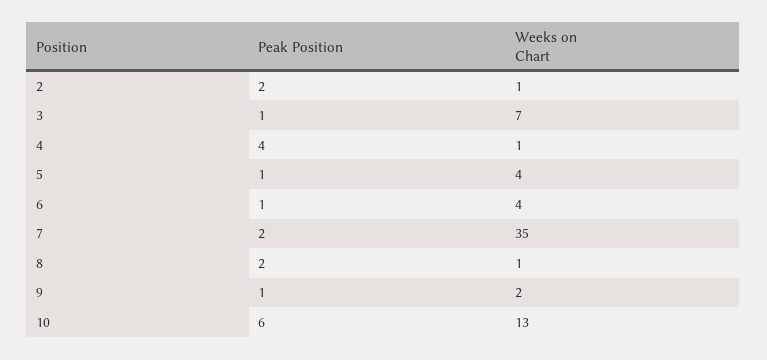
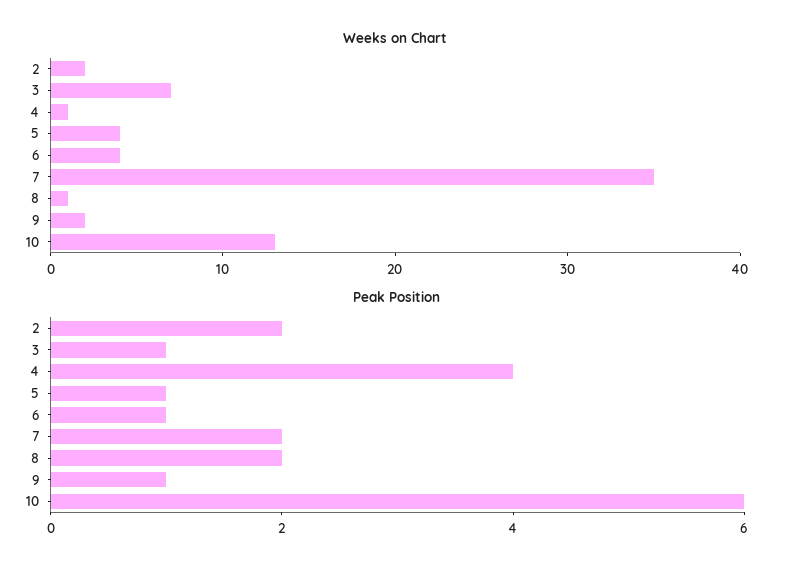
  {
    "Peak Position": {
      "2": 2,
      "3": 1,
      "4": 4,
      "5": 1,
      "6": 1,
      "7": 2,
      "8": 2,
      "9": 1,
      "10": 6
    },
    "Weeks on Chart": {
-     "2": 1,
+     "2": 2,
      "3": 7,
      "4": 1,
      "5": 4,
      "6": 4,
      "7": 35,
      "8": 1,
      "9": 2,
      "10": 13
    }
  }

